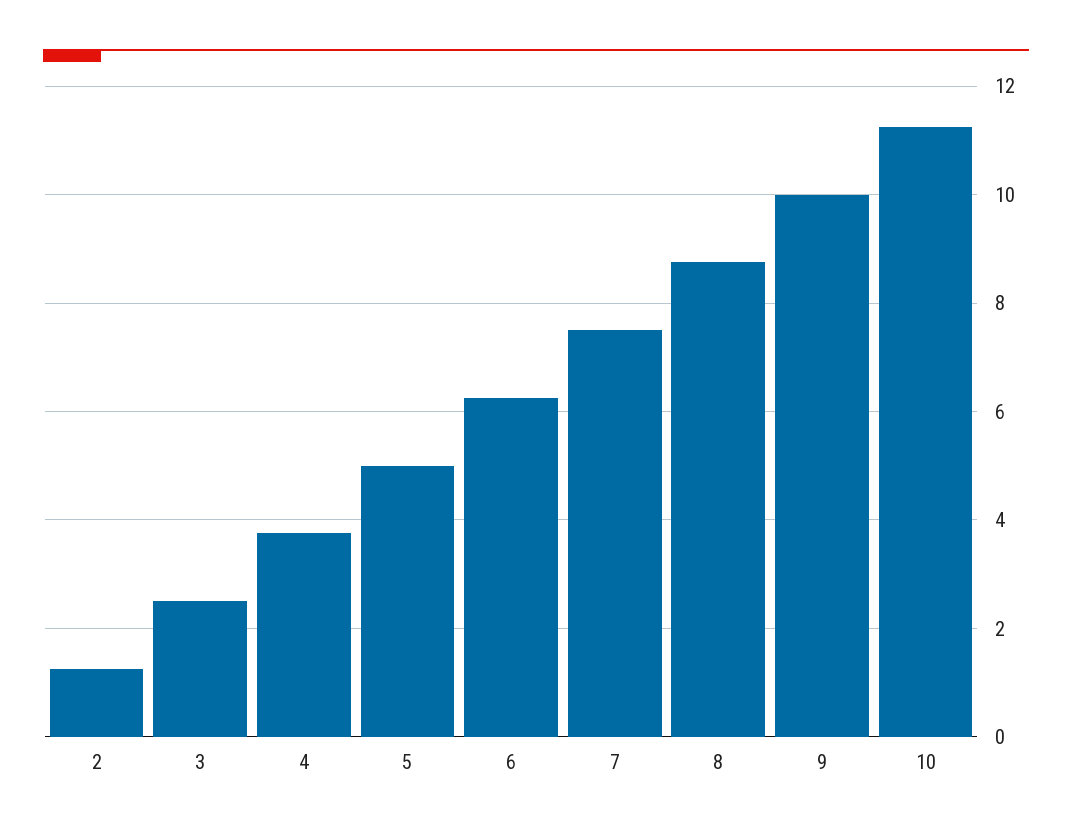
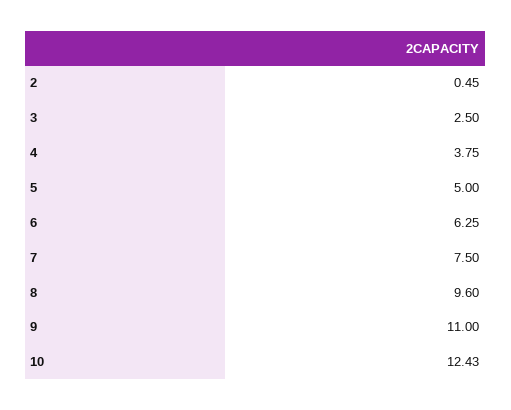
  {
-   "2": 1.2,
+   "2": 0.45,
    "3": 2.5,
    "4": 3.75,
    "5": 5,
    "6": 6.25,
    "7": 7.5,
-   "8": 8.8,
+   "8": 9.6,
-   "9": 10,
+   "9": 11,
-   "10": 11.2
+   "10": 12.43
  }

